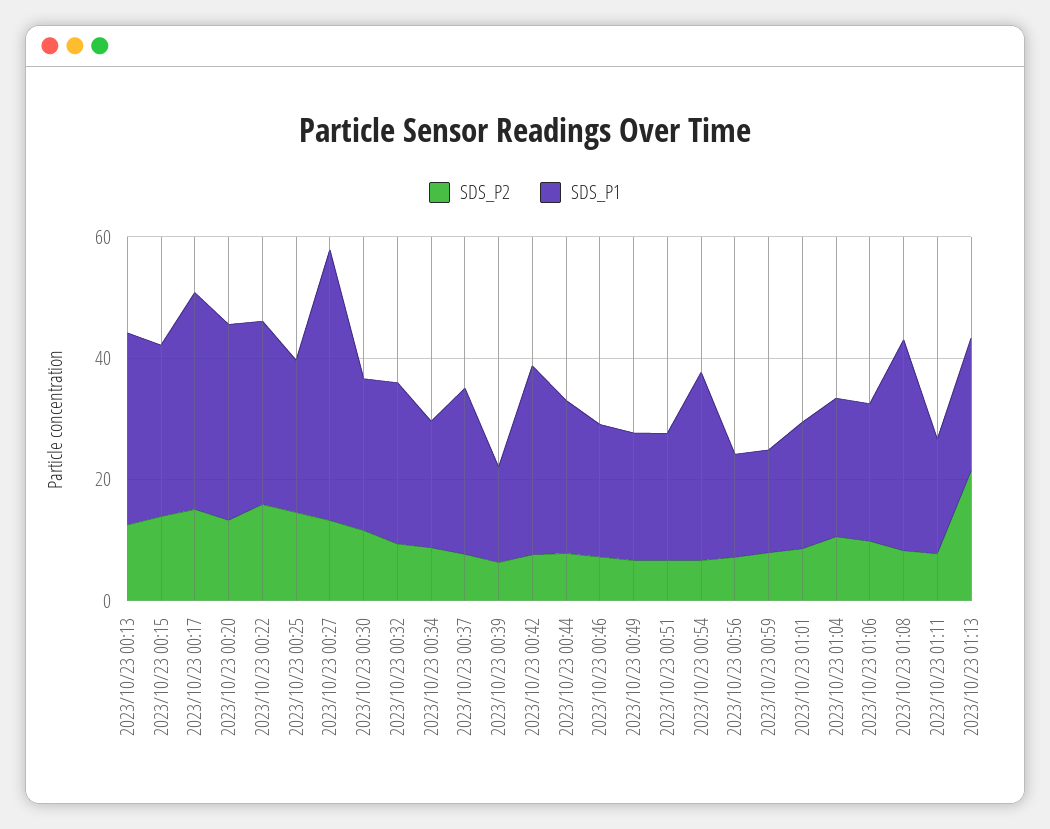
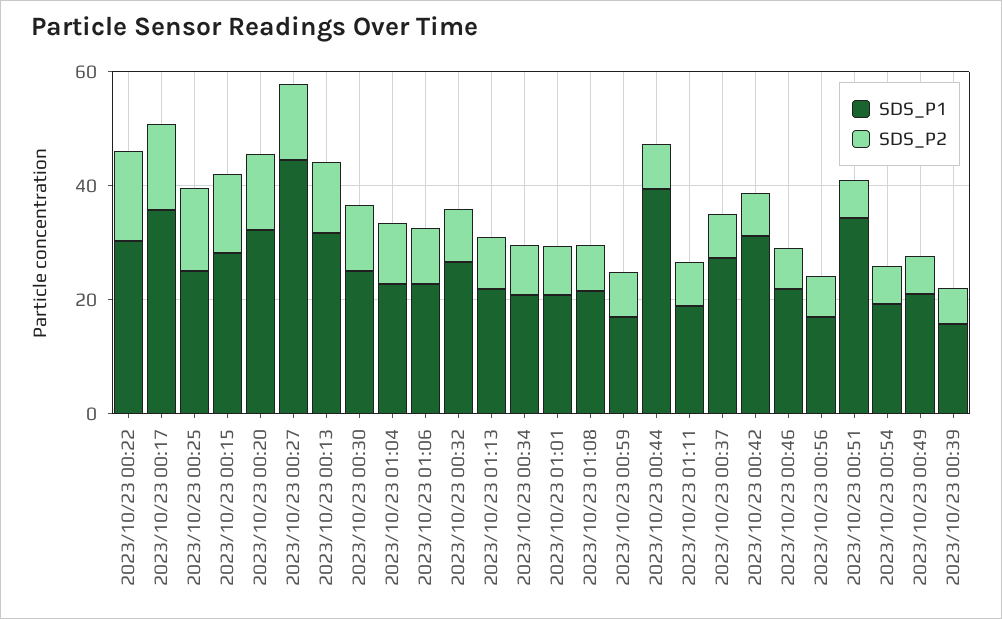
  {
    "SDS_P2": {
      "2023/10/23 00:13": 15,
      "2023/10/23 00:15": 15,
      "2023/10/23 00:17": 15,
      "2023/10/23 00:20": 15,
      "2023/10/23 00:22": 15,
      "2023/10/23 00:25": 15,
      "2023/10/23 00:27": 15,
      "2023/10/23 00:30": 10,
      "2023/10/23 00:32": 10,
      "2023/10/23 00:34": 10,
      "2023/10/23 00:37": 10,
      "2023/10/23 00:39": 5,
      "2023/10/23 00:42": 10,
      "2023/10/23 00:44": 10,
      "2023/10/23 00:46": 5,
      "2023/10/23 00:49": 5,
      "2023/10/23 00:51": 5,
      "2023/10/23 00:54": 5,
      "2023/10/23 00:56": 5,
      "2023/10/23 00:59": 10,
      "2023/10/23 01:01": 10,
      "2023/10/23 01:04": 10,
      "2023/10/23 01:06": 10,
      "2023/10/23 01:08": 10,
      "2023/10/23 01:11": 10,
-     "2023/10/23 01:13": 20
+     "2023/10/23 01:13": 10
    },
    "SDS_P1": {
      "2023/10/23 00:13": 30,
      "2023/10/23 00:15": 30,
      "2023/10/23 00:17": 35,
      "2023/10/23 00:20": 30,
      "2023/10/23 00:22": 30,
      "2023/10/23 00:25": 25,
      "2023/10/23 00:27": 45,
      "2023/10/23 00:30": 25,
      "2023/10/23 00:32": 25,
      "2023/10/23 00:34": 20,
      "2023/10/23 00:37": 25,
      "2023/10/23 00:39": 15,
      "2023/10/23 00:42": 30,
-     "2023/10/23 00:44": 25,
+     "2023/10/23 00:44": 40,
      "2023/10/23 00:46": 20,
      "2023/10/23 00:49": 20,
-     "2023/10/23 00:51": 20,
+     "2023/10/23 00:51": 35,
-     "2023/10/23 00:54": 30,
+     "2023/10/23 00:54": 20,
      "2023/10/23 00:56": 15,
      "2023/10/23 00:59": 15,
      "2023/10/23 01:01": 20,
      "2023/10/23 01:04": 25,
      "2023/10/23 01:06": 25,
-     "2023/10/23 01:08": 35,
+     "2023/10/23 01:08": 20,
      "2023/10/23 01:11": 20,
      "2023/10/23 01:13": 20
    }
  }

